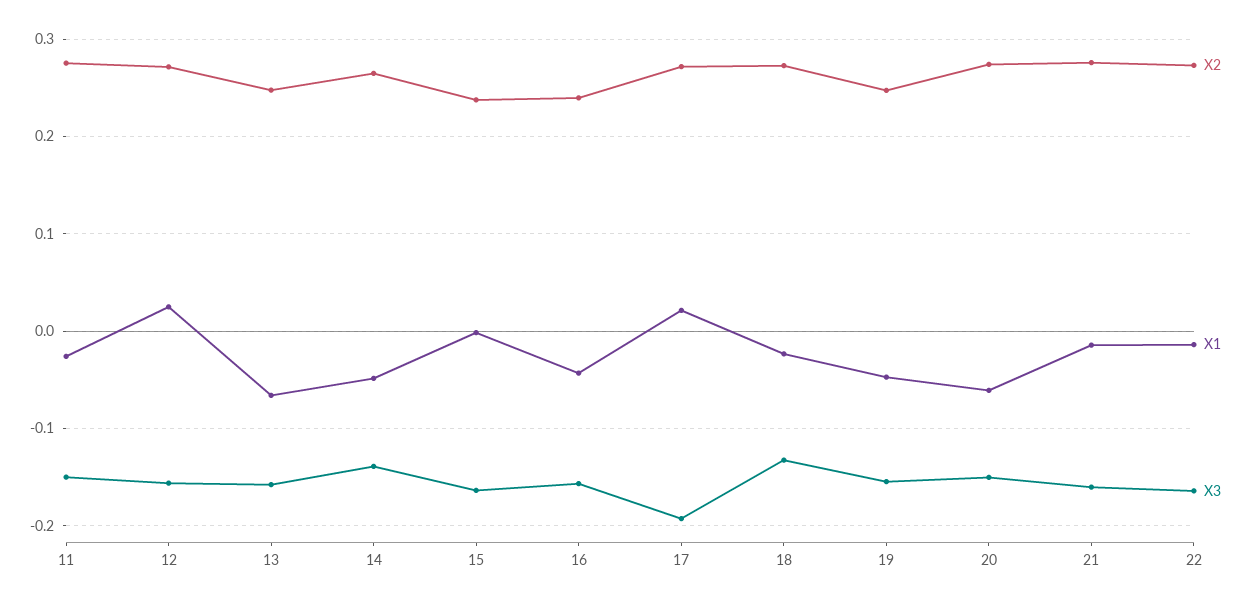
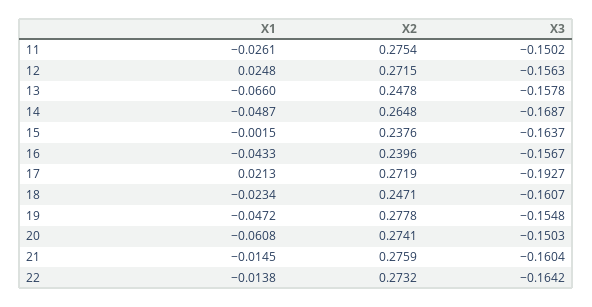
  {
    "X2": {
      "11": 0.2754,
      "12": 0.2715,
      "13": 0.2478,
      "14": 0.2648,
      "15": 0.2376,
      "16": 0.2396,
      "17": 0.2719,
-     "18": 0.27,
+     "18": 0.2471,
-     "19": 0.25,
+     "19": 0.2778,
      "20": 0.2741,
      "21": 0.2759,
      "22": 0.2732
    },
    "X1": {
      "11": -0.0261,
      "12": 0.0248,
      "13": -0.066,
      "14": -0.0487,
      "15": -0.0015,
      "16": -0.0433,
      "17": 0.0213,
      "18": -0.0234,
      "19": -0.0472,
      "20": -0.0608,
      "21": -0.0145,
      "22": -0.0138
    },
    "X3": {
      "11": -0.1502,
      "12": -0.1563,
      "13": -0.1578,
-     "14": -0.14,
+     "14": -0.1687,
      "15": -0.1637,
      "16": -0.1567,
      "17": -0.1927,
-     "18": -0.13,
+     "18": -0.1607,
      "19": -0.1548,
      "20": -0.1503,
      "21": -0.1604,
      "22": -0.1642
    }
  }

